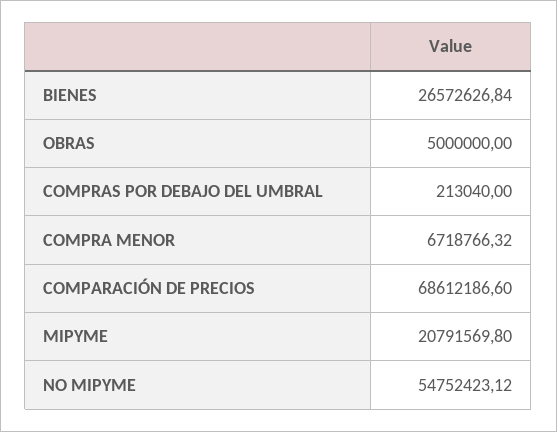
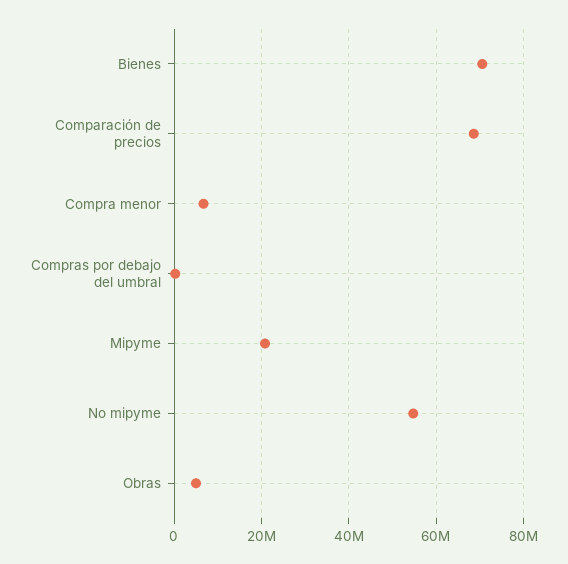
  {
-   "BIENES": 26572626.84,
+   "BIENES": 70000000,
    "OBRAS": 5000000,
    "COMPRAS POR DEBAJO DEL UMBRAL": 213040,
    "COMPRA MENOR": 6718766.32,
    "COMPARACIÓN DE PRECIOS": 68612186.6,
    "MIPYME": 20791569.8,
    "NO MIPYME": 54752423.12
  }

